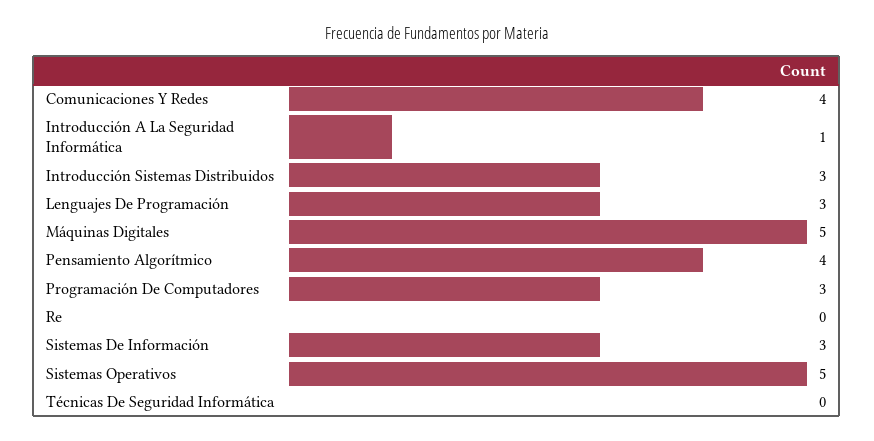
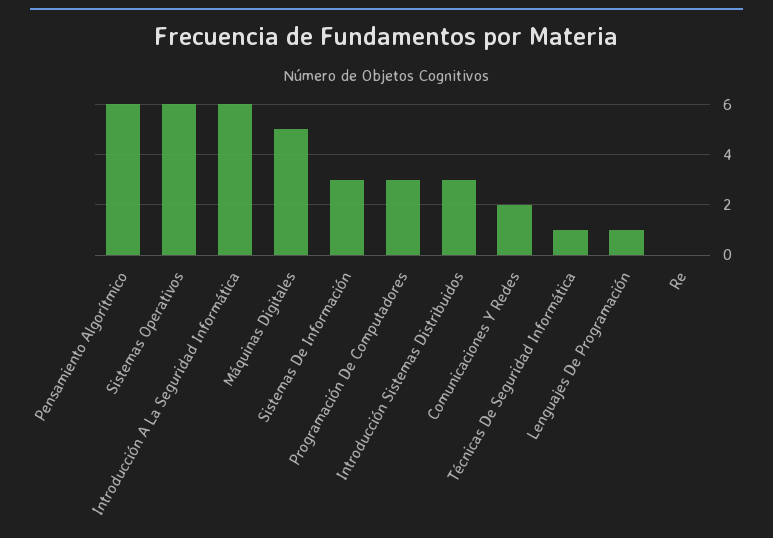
  {
-   "Comunicaciones Y Redes": 4,
+   "Comunicaciones Y Redes": 2,
-   "Introducción A La Seguridad Informática": 1,
+   "Introducción A La Seguridad Informática": 6,
    "Introducción Sistemas Distribuidos": 3,
-   "Lenguajes De Programación": 3,
+   "Lenguajes De Programación": 1,
    "Máquinas Digitales": 5,
-   "Pensamiento Algorítmico": 4,
+   "Pensamiento Algorítmico": 6,
    "Programación De Computadores": 3,
    "Re": 0,
    "Sistemas De Información": 3,
-   "Sistemas Operativos": 5,
+   "Sistemas Operativos": 6,
-   "Técnicas De Seguridad Informática": 0
+   "Técnicas De Seguridad Informática": 1
  }

